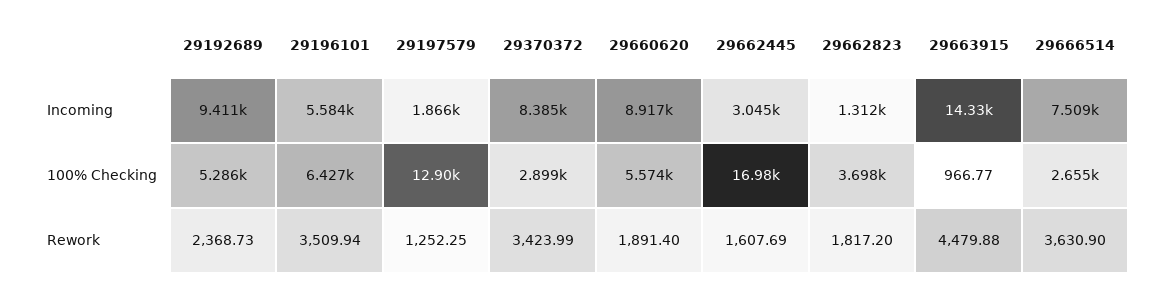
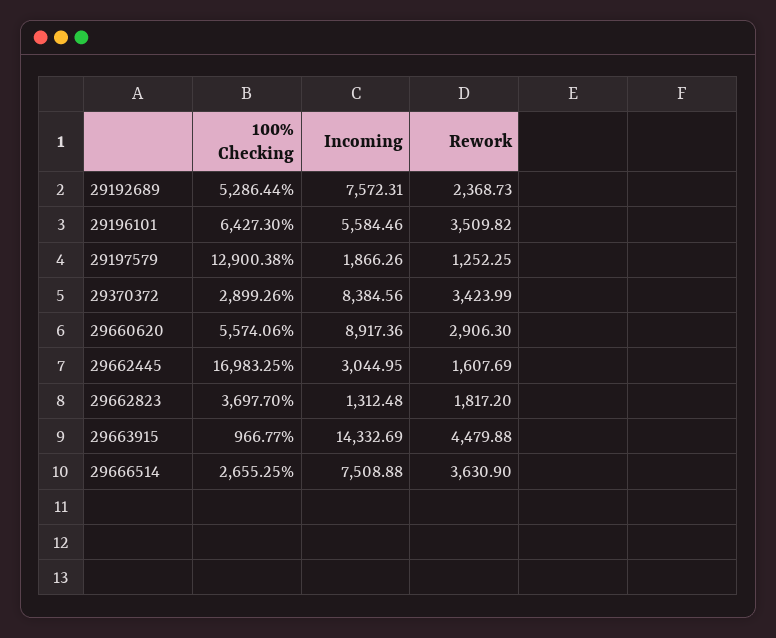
  {
    "29192689": {
-     "Incoming": 9411,
+     "Incoming": 7572.31,
      "100% Checking": 5286.44,
      "Rework": 2368.73
    },
    "29196101": {
      "Incoming": 5584.46,
      "100% Checking": 6427.3,
-     "Rework": 3509.94
+     "Rework": 3509.82
    },
    "29197579": {
      "Incoming": 1866.26,
      "100% Checking": 12900.38,
      "Rework": 1252.25
    },
    "29370372": {
      "Incoming": 8384.56,
      "100% Checking": 2899.26,
      "Rework": 3423.99
    },
    "29660620": {
      "Incoming": 8917.36,
      "100% Checking": 5574.06,
-     "Rework": 1891.4
+     "Rework": 2906.3
    },
    "29662445": {
      "Incoming": 3044.95,
      "100% Checking": 16983.25,
      "Rework": 1607.69
    },
    "29662823": {
      "Incoming": 1312.48,
      "100% Checking": 3697.7,
      "Rework": 1817.2
    },
    "29663915": {
      "Incoming": 14332.69,
      "100% Checking": 966.77,
      "Rework": 4479.88
    },
    "29666514": {
      "Incoming": 7508.88,
      "100% Checking": 2655.25,
      "Rework": 3630.9
    }
  }

